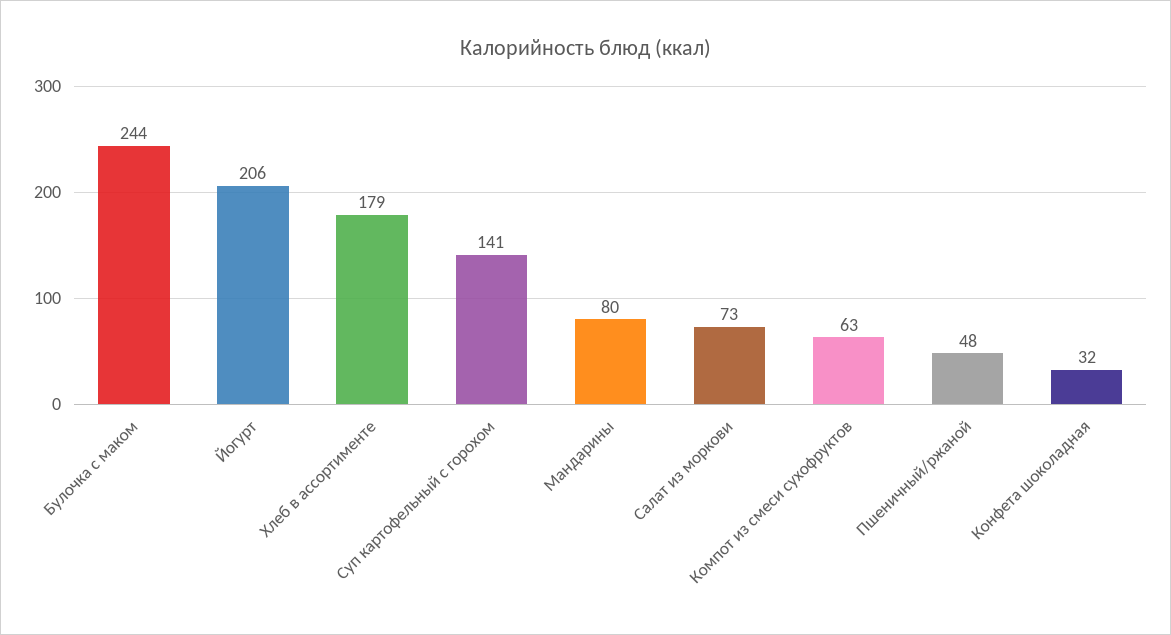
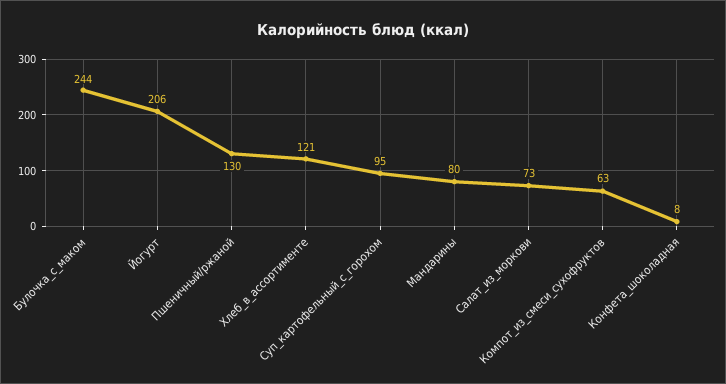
  {
    "Булочка с маком": 244,
    "Йогурт": 206,
-   "Хлеб в ассортименте": 179,
+   "Хлеб в ассортименте": 121,
-   "Суп картофельный с горохом": 141,
+   "Суп картофельный с горохом": 95,
    "Мандарины": 80,
    "Салат из моркови": 73,
    "Компот из смеси сухофруктов": 63,
-   "Пшеничный/ржаной": 48,
+   "Пшеничный/ржаной": 130,
-   "Конфета шоколадная": 32
+   "Конфета шоколадная": 8
  }

